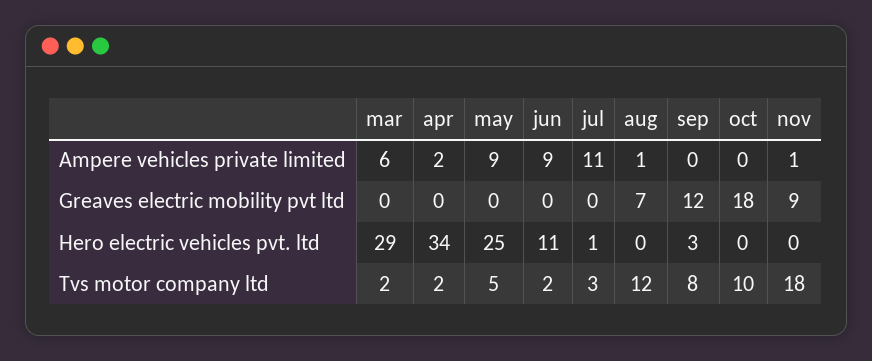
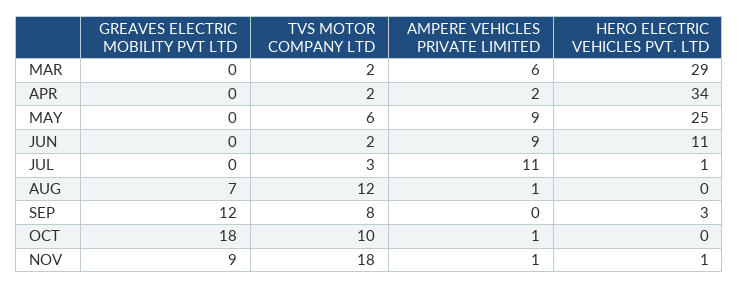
  {
    "mar": {
      "Ampere vehicles private limited": 6,
      "Greaves electric mobility pvt ltd": 0,
      "Hero electric vehicles pvt. ltd": 29,
      "Tvs motor company ltd": 2
    },
    "apr": {
      "Ampere vehicles private limited": 2,
      "Greaves electric mobility pvt ltd": 0,
      "Hero electric vehicles pvt. ltd": 34,
      "Tvs motor company ltd": 2
    },
    "may": {
      "Ampere vehicles private limited": 9,
      "Greaves electric mobility pvt ltd": 0,
      "Hero electric vehicles pvt. ltd": 25,
-     "Tvs motor company ltd": 5
+     "Tvs motor company ltd": 6
    },
    "jun": {
      "Ampere vehicles private limited": 9,
      "Greaves electric mobility pvt ltd": 0,
      "Hero electric vehicles pvt. ltd": 11,
      "Tvs motor company ltd": 2
    },
    "jul": {
      "Ampere vehicles private limited": 11,
      "Greaves electric mobility pvt ltd": 0,
      "Hero electric vehicles pvt. ltd": 1,
      "Tvs motor company ltd": 3
    },
    "aug": {
      "Ampere vehicles private limited": 1,
      "Greaves electric mobility pvt ltd": 7,
      "Hero electric vehicles pvt. ltd": 0,
      "Tvs motor company ltd": 12
    },
    "sep": {
      "Ampere vehicles private limited": 0,
      "Greaves electric mobility pvt ltd": 12,
      "Hero electric vehicles pvt. ltd": 3,
      "Tvs motor company ltd": 8
    },
    "oct": {
-     "Ampere vehicles private limited": 0,
+     "Ampere vehicles private limited": 1,
      "Greaves electric mobility pvt ltd": 18,
      "Hero electric vehicles pvt. ltd": 0,
      "Tvs motor company ltd": 10
    },
    "nov": {
      "Ampere vehicles private limited": 1,
      "Greaves electric mobility pvt ltd": 9,
-     "Hero electric vehicles pvt. ltd": 0,
+     "Hero electric vehicles pvt. ltd": 1,
      "Tvs motor company ltd": 18
    }
  }

